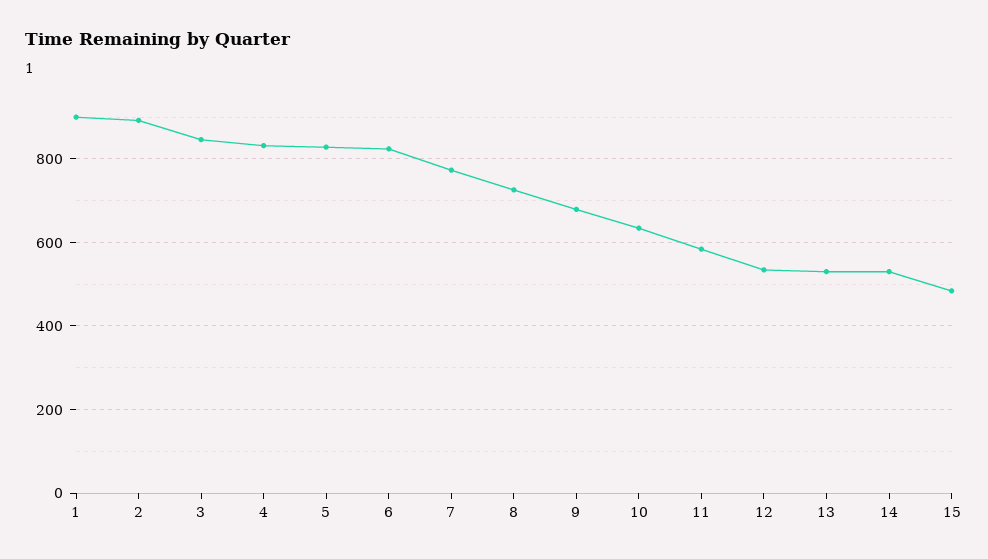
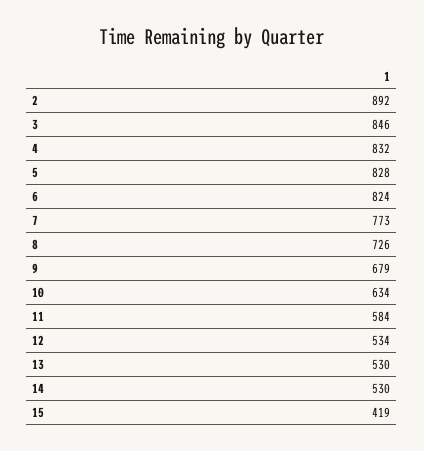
  {
-   "1": 900,
    "2": 892,
    "3": 846,
    "4": 832,
    "5": 828,
    "6": 824,
    "7": 773,
    "8": 726,
    "9": 679,
    "10": 634,
    "11": 584,
    "12": 534,
    "13": 530,
    "14": 530,
-   "15": 480
+   "15": 419
  }

